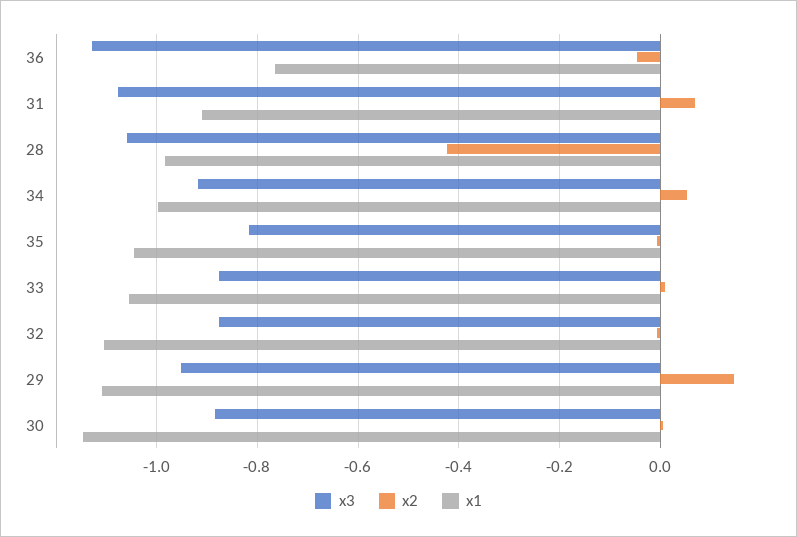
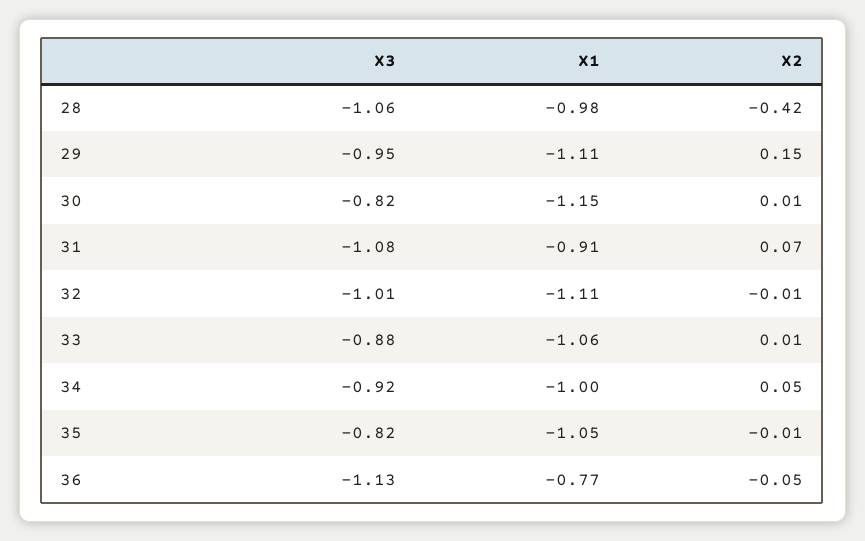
  {
    "x3": {
      "36": -1.13,
      "31": -1.08,
      "28": -1.06,
      "34": -0.92,
      "35": -0.82,
      "33": -0.88,
-     "32": -0.88,
+     "32": -1.01,
      "29": -0.95,
-     "30": -0.88
+     "30": -0.82
    },
    "x2": {
      "36": -0.05,
      "31": 0.07,
      "28": -0.42,
      "34": 0.05,
      "35": -0.01,
      "33": 0.01,
      "32": -0.01,
      "29": 0.15,
      "30": 0.01
    },
    "x1": {
      "36": -0.77,
      "31": -0.91,
      "28": -0.98,
      "34": -1,
      "35": -1.05,
      "33": -1.06,
      "32": -1.11,
      "29": -1.11,
      "30": -1.15
    }
  }

